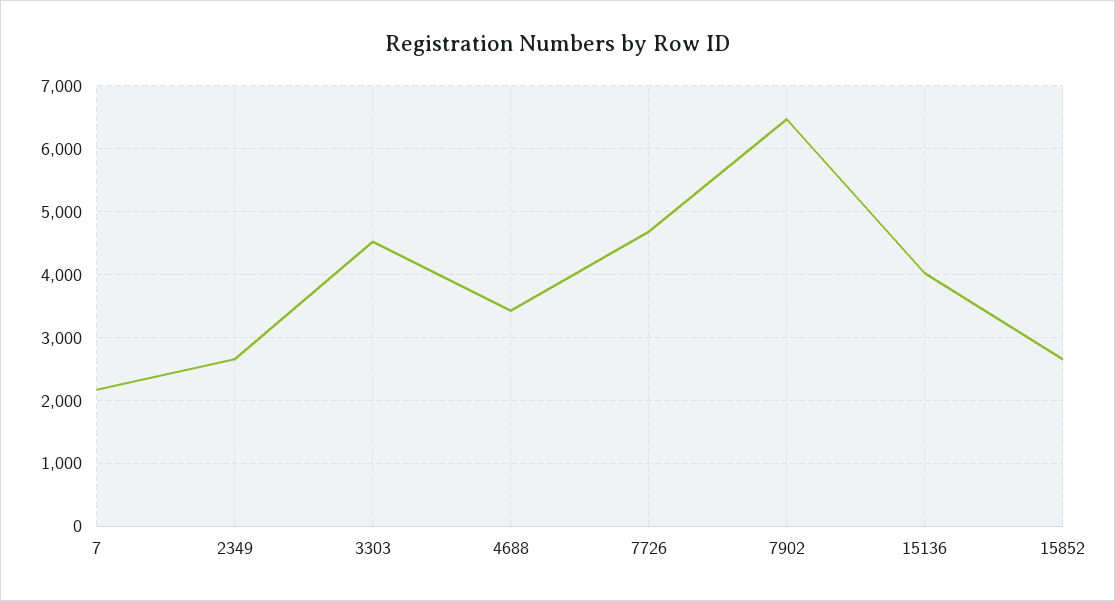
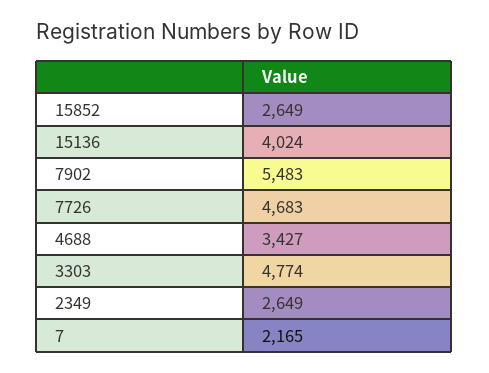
  {
    "7": 2165,
    "2349": 2649,
-   "3303": 4500,
+   "3303": 4774,
    "4688": 3427,
    "7726": 4683,
-   "7902": 6500,
+   "7902": 5483,
    "15136": 4024,
    "15852": 2649
  }

